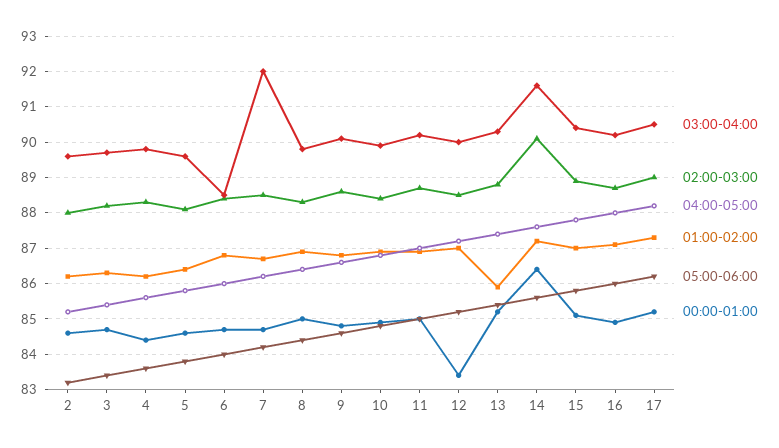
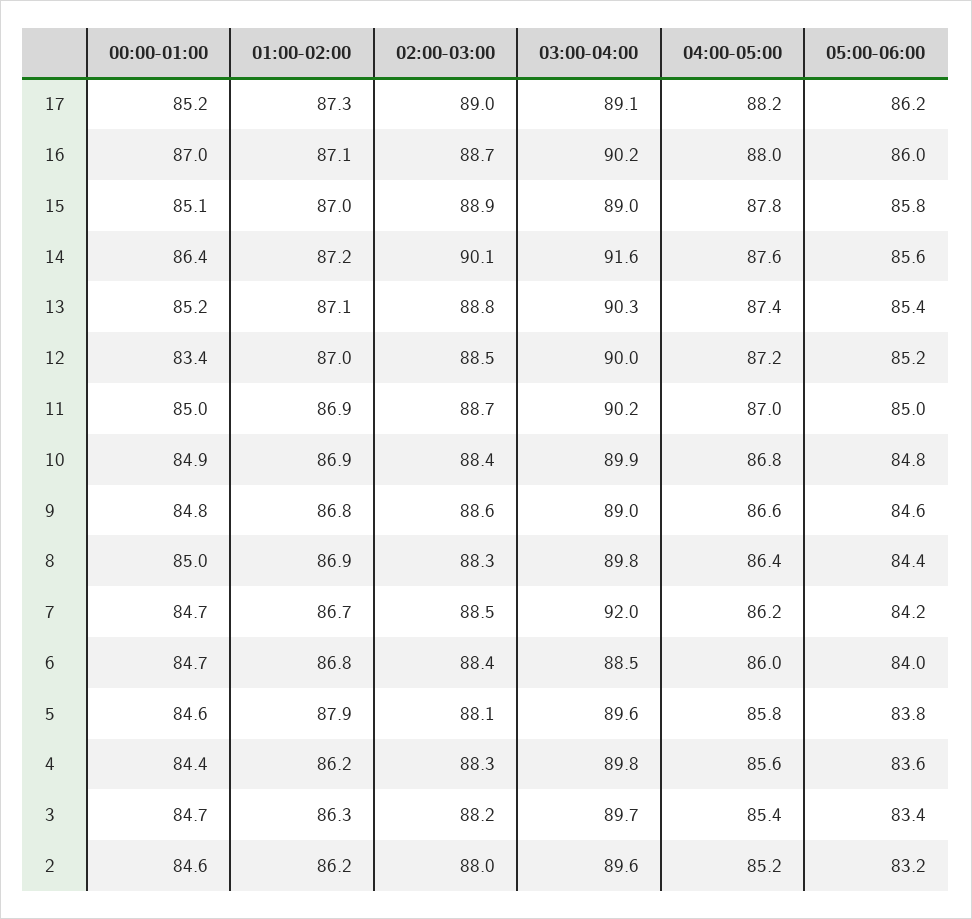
  {
    "03:00-04:00": {
      "2": 89.6,
      "3": 89.7,
      "4": 89.8,
      "5": 89.6,
      "6": 88.5,
      "7": 92,
      "8": 89.8,
-     "9": 90,
+     "9": 89,
      "10": 89.9,
      "11": 90.2,
      "12": 90,
      "13": 90.3,
      "14": 91.6,
-     "15": 90.5,
+     "15": 89,
      "16": 90.2,
-     "17": 90.5
+     "17": 89.1
    },
    "02:00-03:00": {
      "2": 88,
      "3": 88.2,
      "4": 88.3,
      "5": 88.1,
      "6": 88.4,
      "7": 88.5,
      "8": 88.3,
      "9": 88.6,
      "10": 88.4,
      "11": 88.7,
      "12": 88.5,
      "13": 88.8,
      "14": 90.1,
      "15": 88.9,
      "16": 88.7,
      "17": 89
    },
    "04:00-05:00": {
      "2": 85.2,
      "3": 85.4,
      "4": 85.6,
      "5": 85.8,
      "6": 86,
      "7": 86.2,
      "8": 86.4,
      "9": 86.6,
      "10": 86.8,
      "11": 87,
      "12": 87.2,
      "13": 87.4,
      "14": 87.6,
      "15": 87.8,
      "16": 88,
      "17": 88.2
    },
    "01:00-02:00": {
      "2": 86.2,
      "3": 86.3,
      "4": 86.2,
-     "5": 86.5,
+     "5": 87.9,
      "6": 86.8,
      "7": 86.7,
      "8": 86.9,
      "9": 86.8,
      "10": 86.9,
      "11": 86.9,
      "12": 87,
-     "13": 86,
+     "13": 87.1,
      "14": 87.2,
      "15": 87,
      "16": 87.1,
      "17": 87.3
    },
    "05:00-06:00": {
      "2": 83.2,
      "3": 83.4,
      "4": 83.6,
      "5": 83.8,
      "6": 84,
      "7": 84.2,
      "8": 84.4,
      "9": 84.6,
      "10": 84.8,
      "11": 85,
      "12": 85.2,
      "13": 85.4,
      "14": 85.6,
      "15": 85.8,
      "16": 86,
      "17": 86.2
    },
    "00:00-01:00": {
      "2": 84.6,
      "3": 84.7,
      "4": 84.4,
      "5": 84.6,
      "6": 84.7,
      "7": 84.7,
      "8": 85,
      "9": 84.8,
      "10": 84.9,
      "11": 85,
      "12": 83.4,
      "13": 85.2,
      "14": 86.4,
      "15": 85.1,
-     "16": 85,
+     "16": 87,
      "17": 85.2
    }
  }

